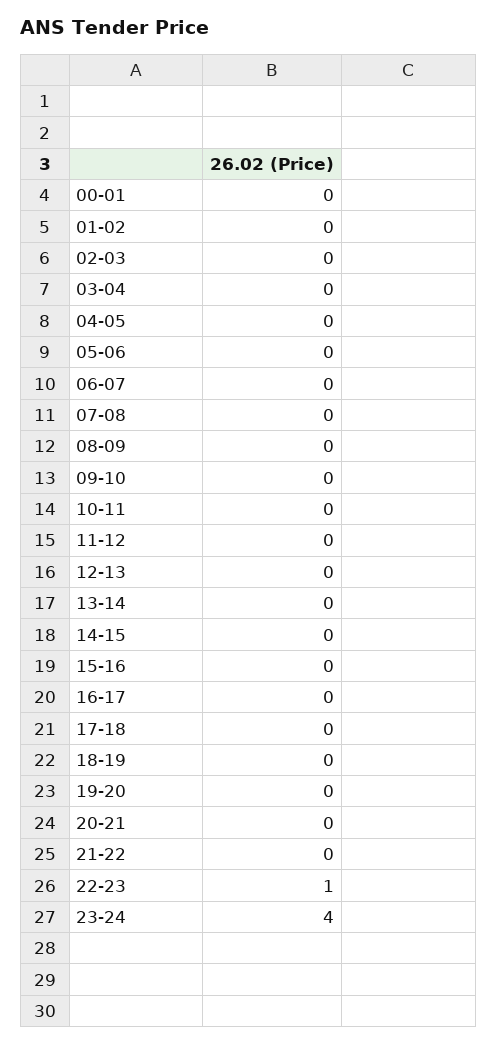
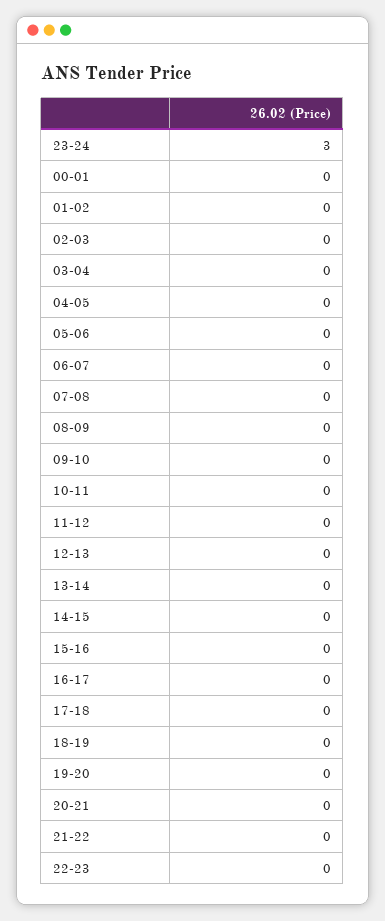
  {
    "00-01": 0,
    "01-02": 0,
    "02-03": 0,
    "03-04": 0,
    "04-05": 0,
    "05-06": 0,
    "06-07": 0,
    "07-08": 0,
    "08-09": 0,
    "09-10": 0,
    "10-11": 0,
    "11-12": 0,
    "12-13": 0,
    "13-14": 0,
    "14-15": 0,
    "15-16": 0,
    "16-17": 0,
    "17-18": 0,
    "18-19": 0,
    "19-20": 0,
    "20-21": 0,
    "21-22": 0,
-   "22-23": 1,
+   "22-23": 0,
-   "23-24": 4
+   "23-24": 3
  }

